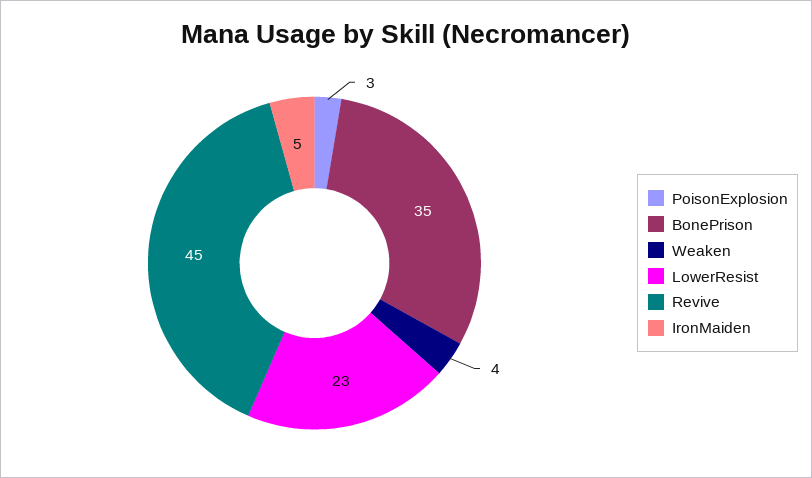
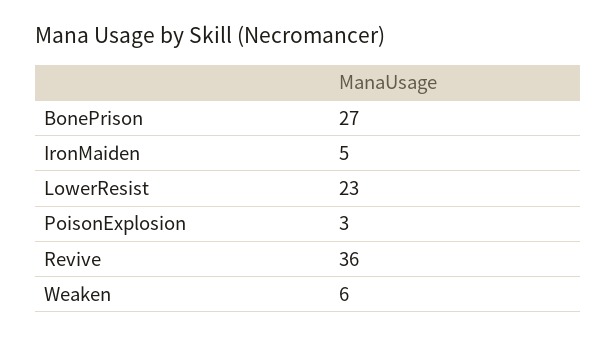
  {
    "PoisonExplosion": 3,
-   "BonePrison": 35,
+   "BonePrison": 27,
-   "Weaken": 4,
+   "Weaken": 6,
    "LowerResist": 23,
-   "Revive": 45,
+   "Revive": 36,
    "IronMaiden": 5
  }

